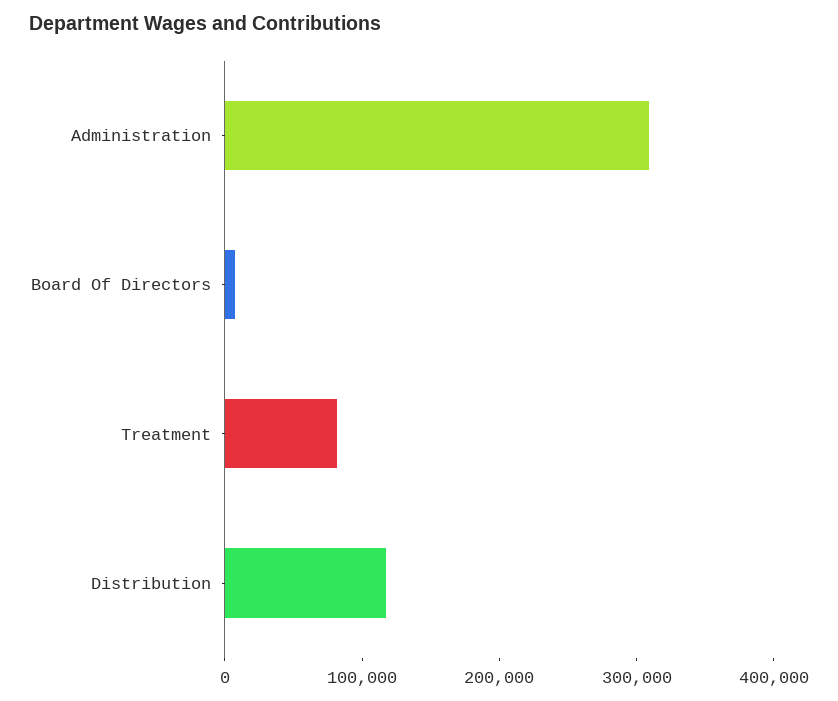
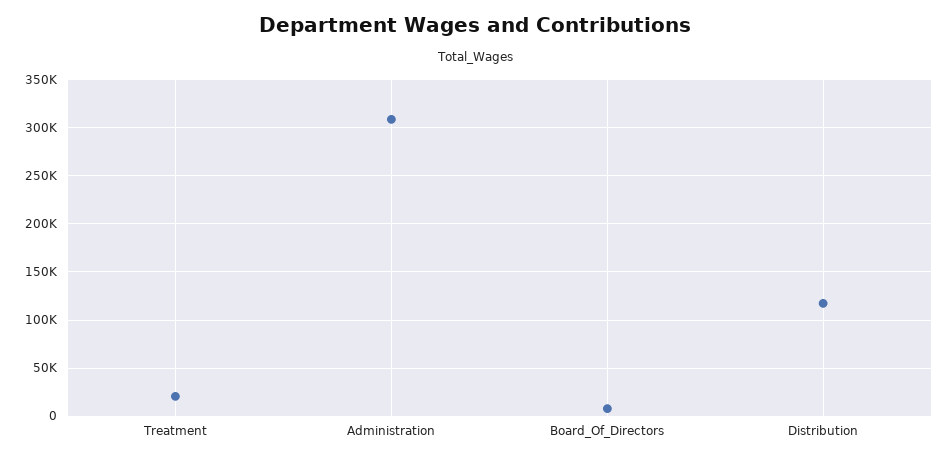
  {
    "Administration": 310000,
    "Board Of Directors": 10000,
-   "Treatment": 80000,
+   "Treatment": 20000,
    "Distribution": 120000
  }

